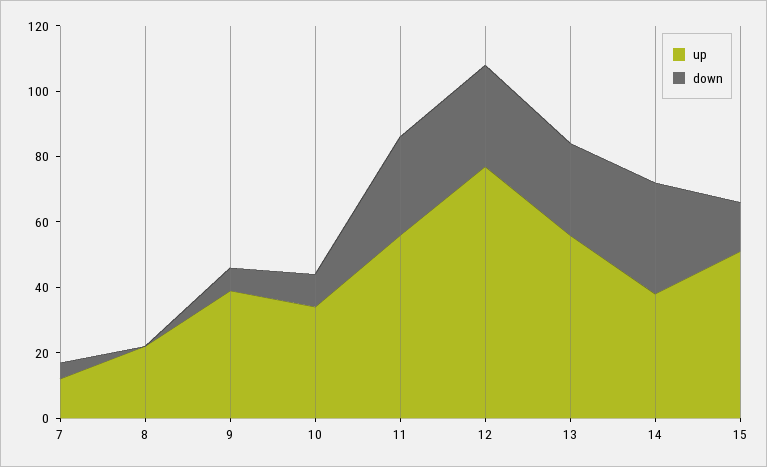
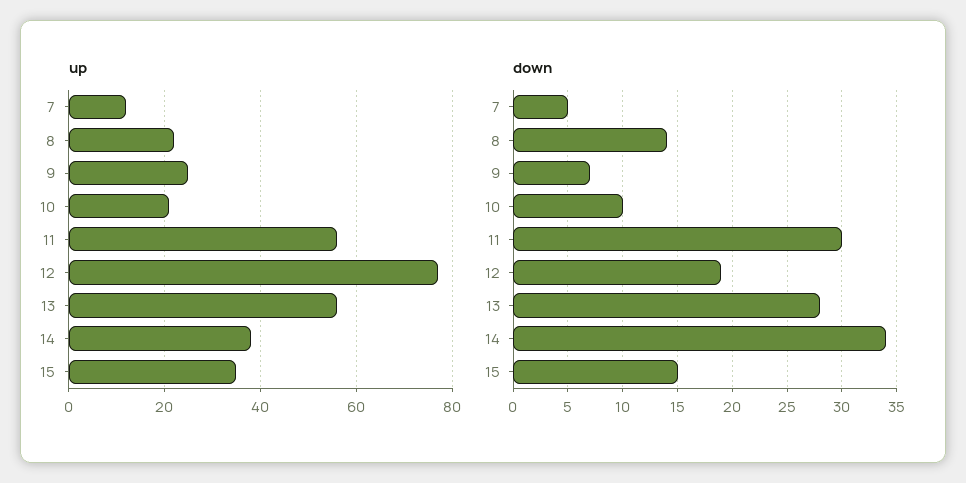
  {
    "up": {
      "7": 10,
      "8": 20,
-     "9": 40,
+     "9": 25,
-     "10": 35,
+     "10": 20,
      "11": 55,
      "12": 75,
      "13": 55,
      "14": 40,
-     "15": 50
+     "15": 35
    },
    "down": {
      "7": 5,
-     "8": 0,
+     "8": 14,
      "9": 7,
      "10": 10,
      "11": 30,
-     "12": 30,
+     "12": 19,
      "13": 28,
      "14": 34,
      "15": 15
    }
  }

